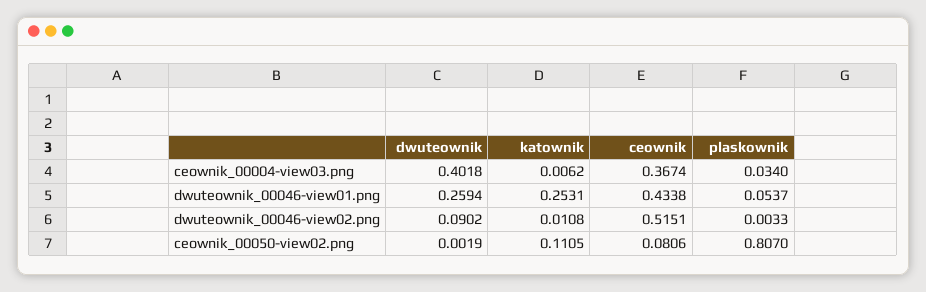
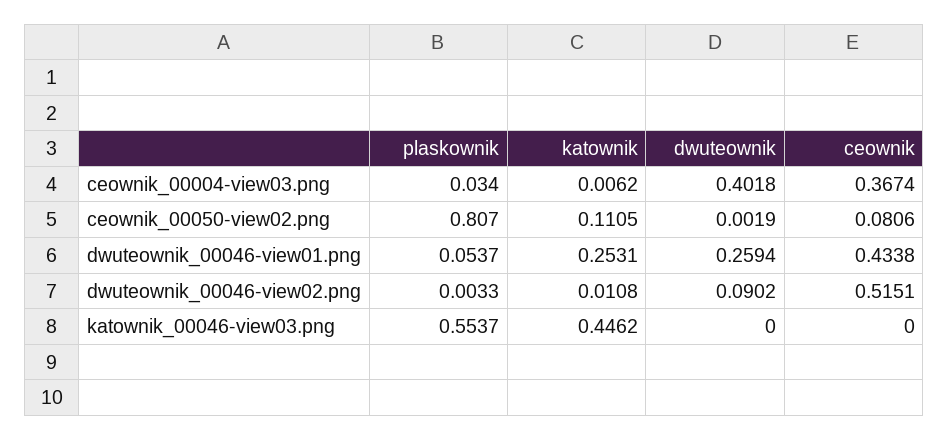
  {
    "dwuteownik": {
      "ceownik_00004-view03.png": 0.4018,
      "dwuteownik_00046-view01.png": 0.2594,
      "dwuteownik_00046-view02.png": 0.0902,
-     "ceownik_00050-view02.png": 0.0019
+     "ceownik_00050-view02.png": 0.0019,
+     "katownik_00046-view03.png": 0
    },
    "katownik": {
      "ceownik_00004-view03.png": 0.0062,
      "dwuteownik_00046-view01.png": 0.2531,
      "dwuteownik_00046-view02.png": 0.0108,
-     "ceownik_00050-view02.png": 0.1105
+     "ceownik_00050-view02.png": 0.1105,
+     "katownik_00046-view03.png": 0.4462
    },
    "ceownik": {
      "ceownik_00004-view03.png": 0.3674,
      "dwuteownik_00046-view01.png": 0.4338,
      "dwuteownik_00046-view02.png": 0.5151,
-     "ceownik_00050-view02.png": 0.0806
+     "ceownik_00050-view02.png": 0.0806,
+     "katownik_00046-view03.png": 0
    },
    "plaskownik": {
      "ceownik_00004-view03.png": 0.034,
      "dwuteownik_00046-view01.png": 0.0537,
      "dwuteownik_00046-view02.png": 0.0033,
-     "ceownik_00050-view02.png": 0.807
+     "ceownik_00050-view02.png": 0.807,
+     "katownik_00046-view03.png": 0.5537
    }
  }

